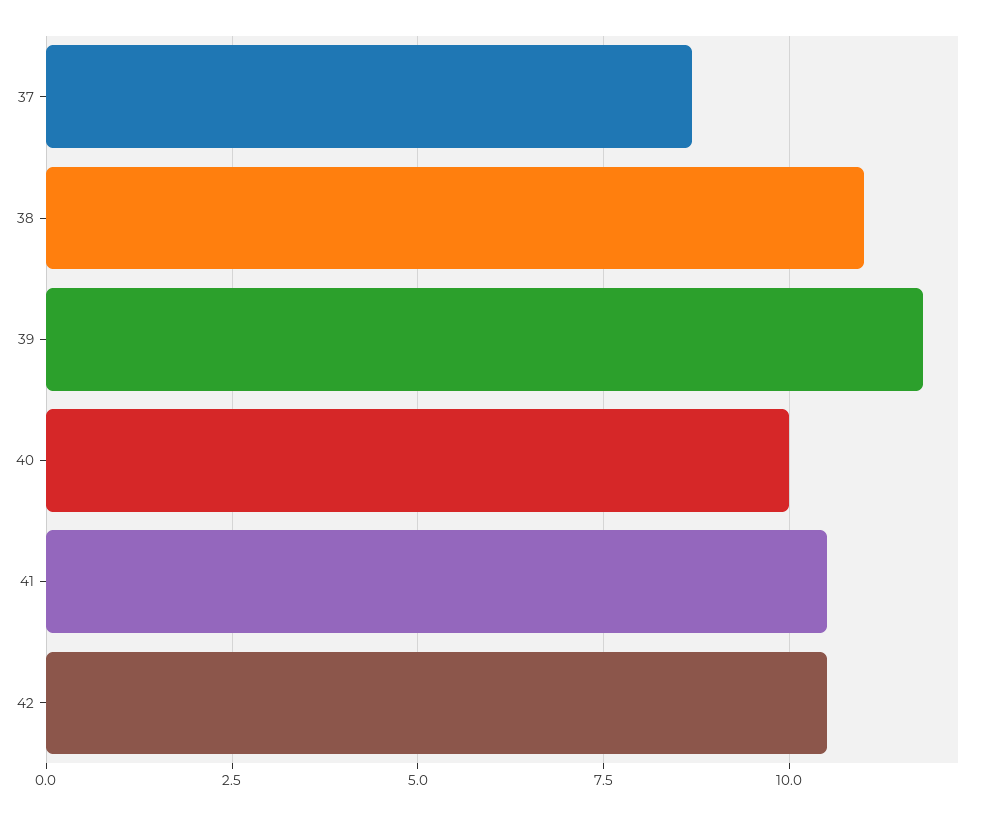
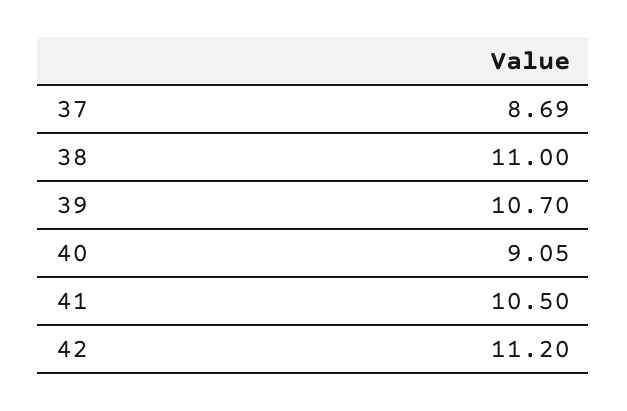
  {
    "37": 8.69,
    "38": 11,
-   "39": 11.75,
+   "39": 10.7,
-   "40": 10,
+   "40": 9.05,
    "41": 10.5,
-   "42": 10.5
+   "42": 11.2
  }

